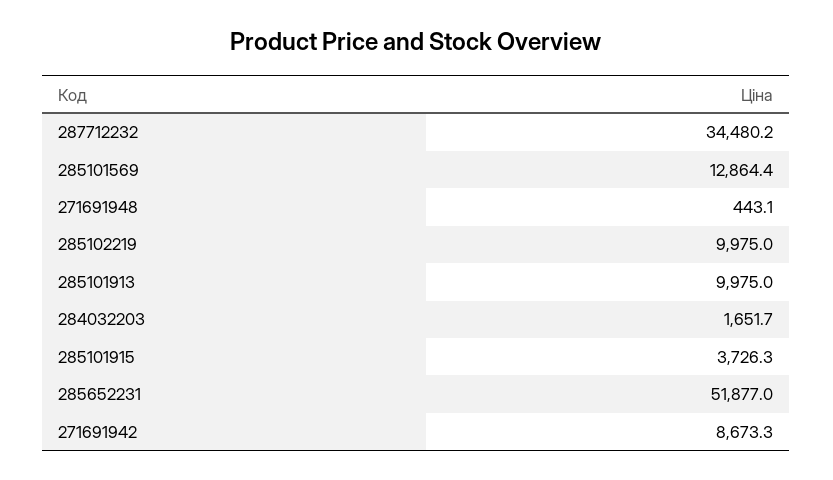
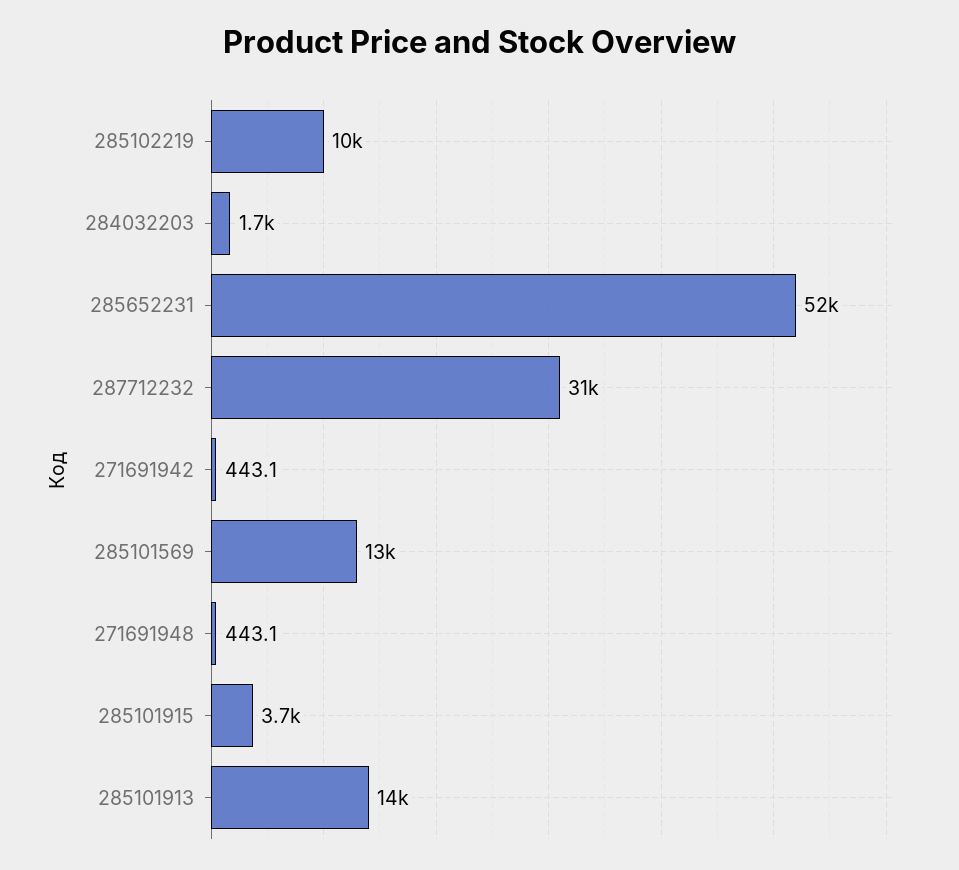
  {
-   "287712232": 34480.2,
+   "287712232": 31000,
    "285101569": 12864.4,
    "271691948": 443.1,
    "285102219": 9975,
-   "285101913": 9975,
+   "285101913": 14000,
    "284032203": 1651.7,
    "285101915": 3726.3,
    "285652231": 51877,
-   "271691942": 8673.3
+   "271691942": 443.1
  }

